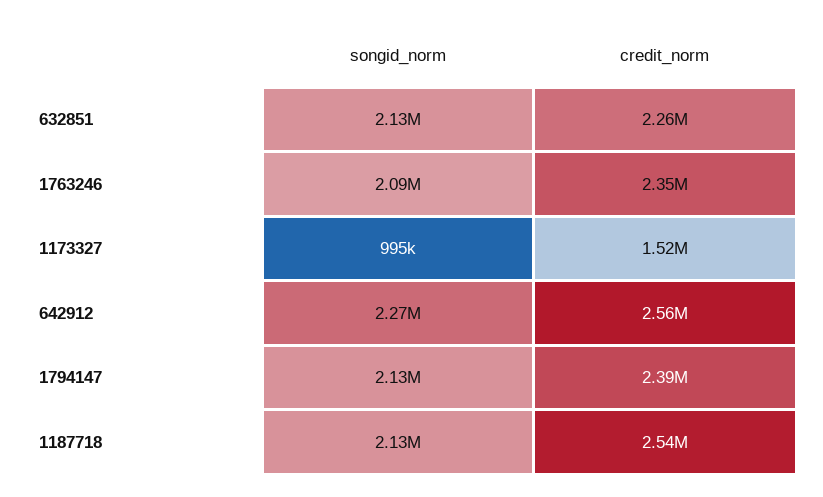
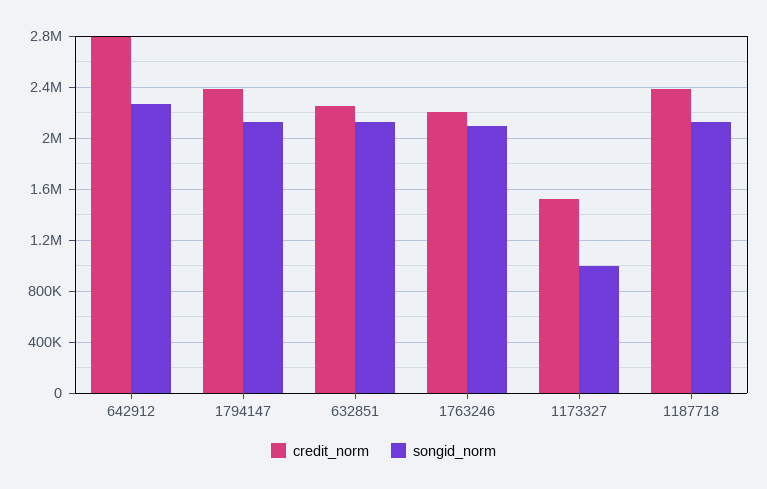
  {
    "songid_norm": {
      "632851": 2130000,
      "1763246": 2090000,
      "1173327": 995000,
      "642912": 2270000,
      "1794147": 2130000,
      "1187718": 2130000
    },
    "credit_norm": {
      "632851": 2260000,
-     "1763246": 2350000,
+     "1763246": 2200000,
      "1173327": 1520000,
-     "642912": 2560000,
+     "642912": 2800000,
      "1794147": 2390000,
-     "1187718": 2540000
+     "1187718": 2400000
    }
  }

